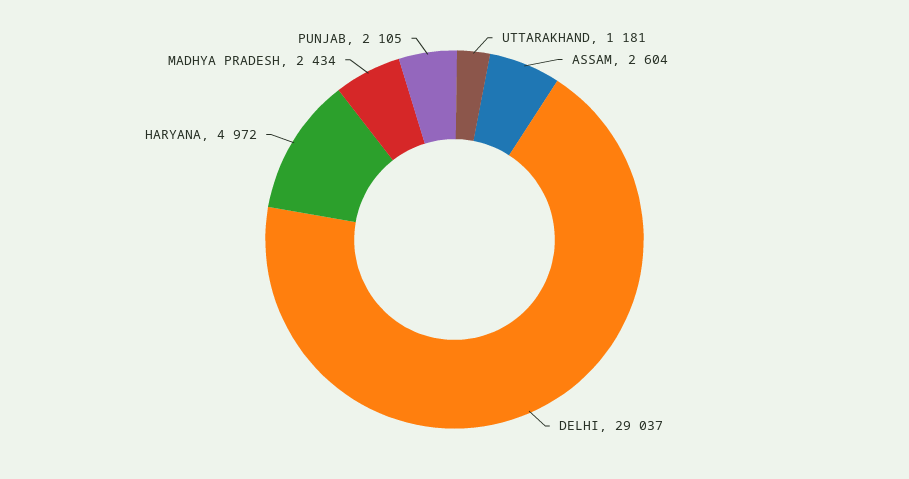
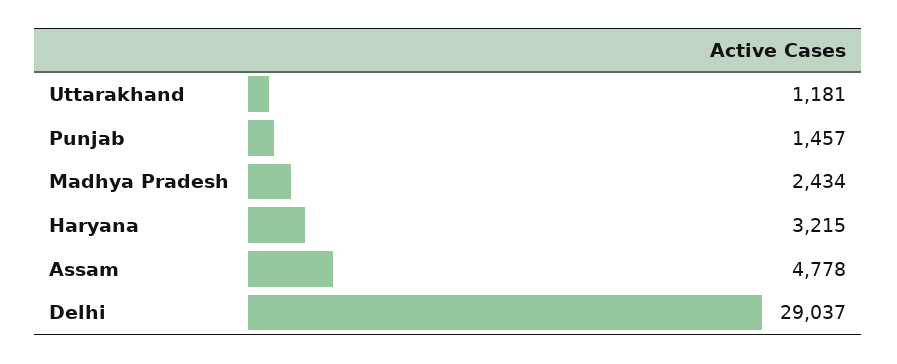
  {
    "UTTARAKHAND": 1181,
-   "ASSAM": 2604,
+   "ASSAM": 4778,
    "DELHI": 29037,
-   "HARYANA": 4972,
+   "HARYANA": 3215,
    "MADHYA PRADESH": 2434,
-   "PUNJAB": 2105
+   "PUNJAB": 1457
  }

